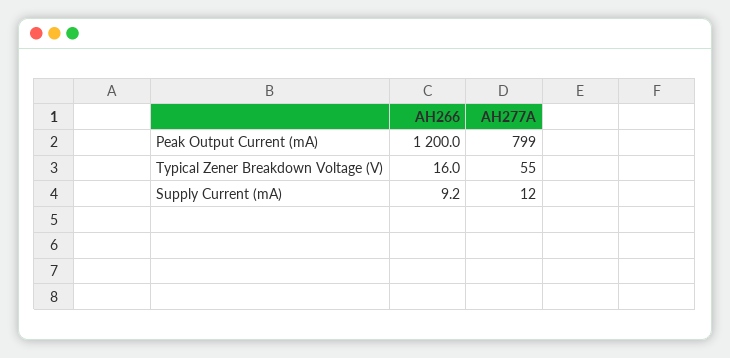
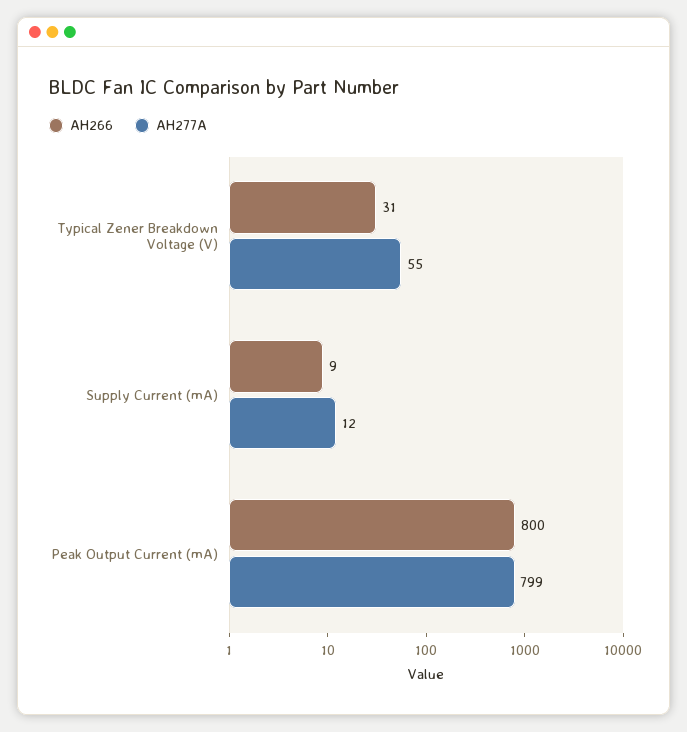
  {
    "AH266": {
-     "Peak Output Current (mA)": 1200,
+     "Peak Output Current (mA)": 800,
-     "Typical Zener Breakdown Voltage (V)": 16,
+     "Typical Zener Breakdown Voltage (V)": 31,
      "Supply Current (mA)": 9.2
    },
    "AH277A": {
      "Peak Output Current (mA)": 799,
      "Typical Zener Breakdown Voltage (V)": 55,
      "Supply Current (mA)": 12
    }
  }

